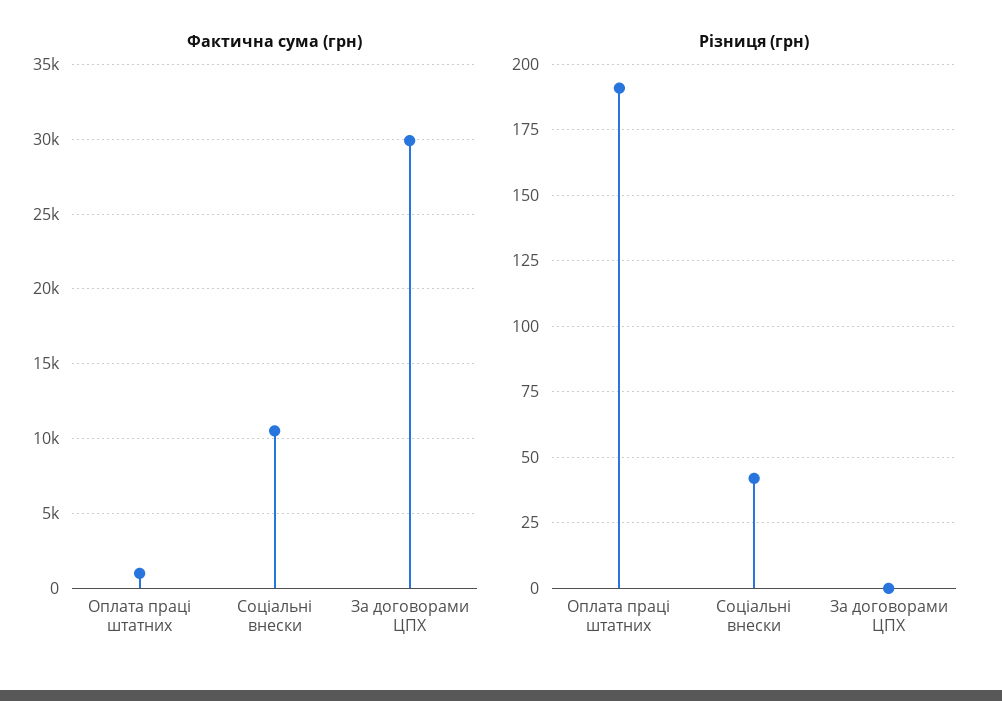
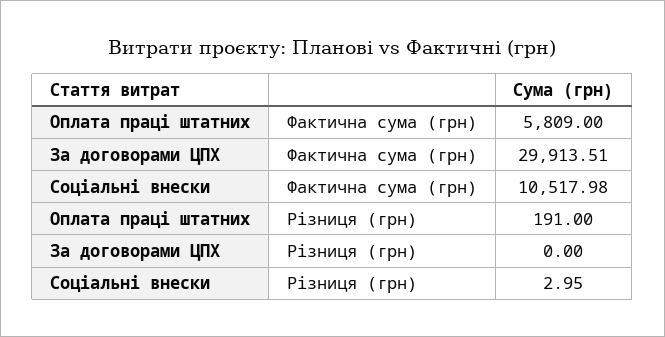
  {
    "Фактична сума (грн)": {
-     "Оплата праці штатних": 1000,
+     "Оплата праці штатних": 5809,
      "Соціальні внески": 10517.98,
      "За договорами ЦПХ": 29913.51
    },
    "Різниця (грн)": {
      "Оплата праці штатних": 191,
-     "Соціальні внески": 42.5,
+     "Соціальні внески": 2.95,
      "За договорами ЦПХ": 0
    }
  }

